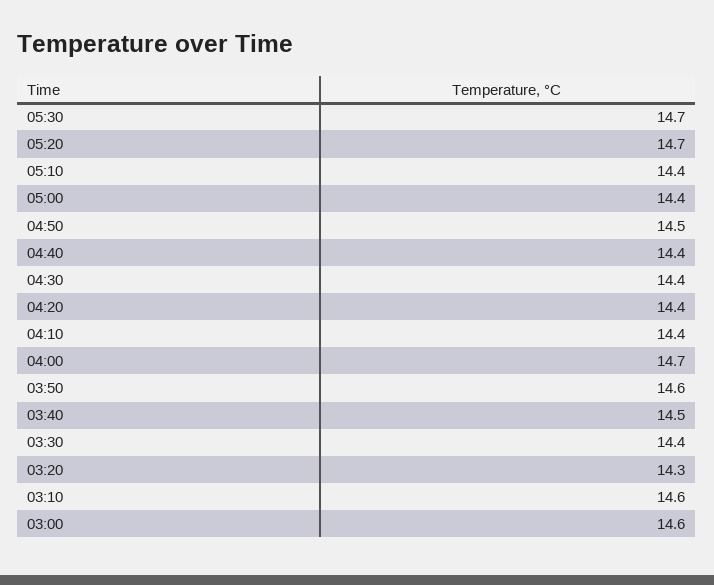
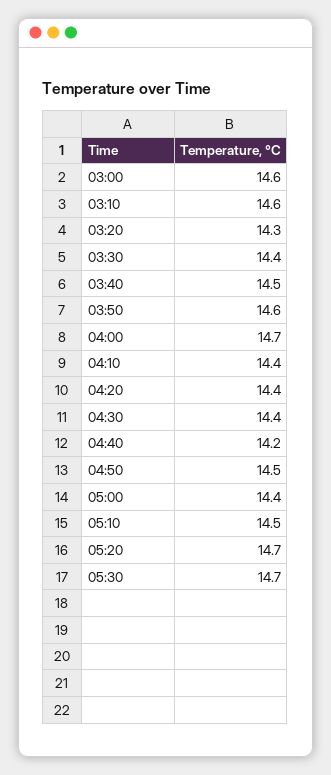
  {
    "05:30": 14.7,
    "05:20": 14.7,
-   "05:10": 14.4,
+   "05:10": 14.5,
    "05:00": 14.4,
    "04:50": 14.5,
-   "04:40": 14.4,
+   "04:40": 14.2,
    "04:30": 14.4,
    "04:20": 14.4,
    "04:10": 14.4,
    "04:00": 14.7,
    "03:50": 14.6,
    "03:40": 14.5,
    "03:30": 14.4,
    "03:20": 14.3,
    "03:10": 14.6,
    "03:00": 14.6
  }

